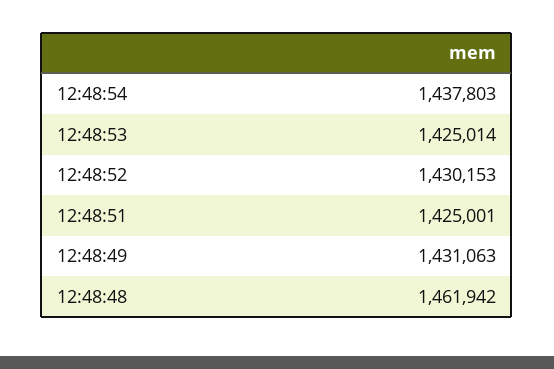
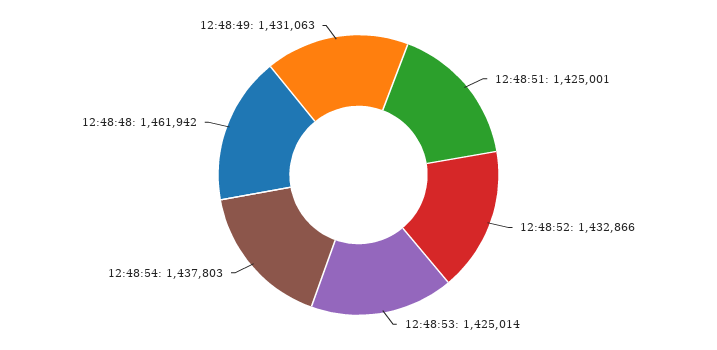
  {
    "12:48:54": 1437803,
    "12:48:53": 1425014,
-   "12:48:52": 1430153,
+   "12:48:52": 1432866,
    "12:48:51": 1425001,
    "12:48:49": 1431063,
    "12:48:48": 1461942
  }

